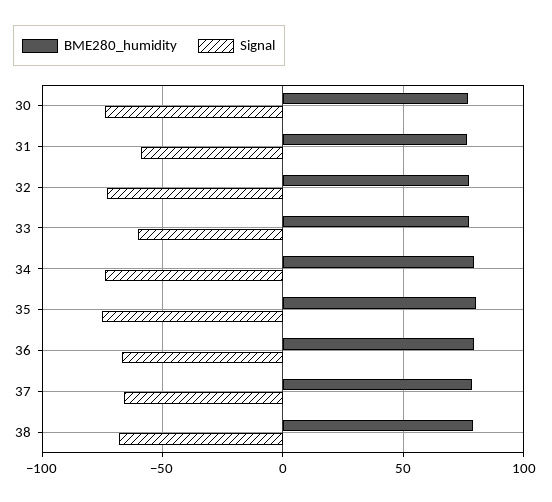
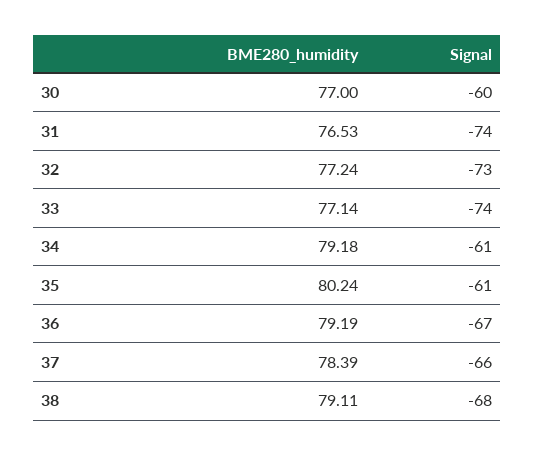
  {
    "BME280_humidity": {
      "30": 77,
      "31": 76.53,
      "32": 77.24,
      "33": 77.14,
      "34": 79.18,
      "35": 80.24,
      "36": 79.19,
      "37": 78.39,
      "38": 79.11
    },
    "Signal": {
-     "30": -75,
+     "30": -60,
-     "31": -60,
+     "31": -74,
      "32": -73,
-     "33": -60,
+     "33": -74,
-     "34": -75,
+     "34": -61,
-     "35": -75,
+     "35": -61,
      "36": -67,
      "37": -66,
      "38": -68
    }
  }

